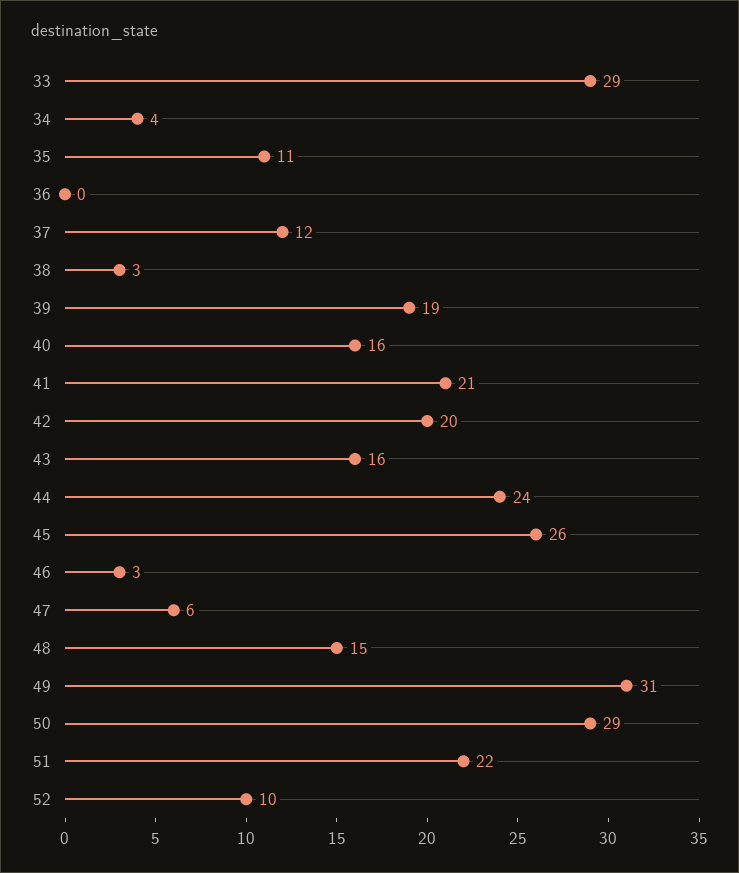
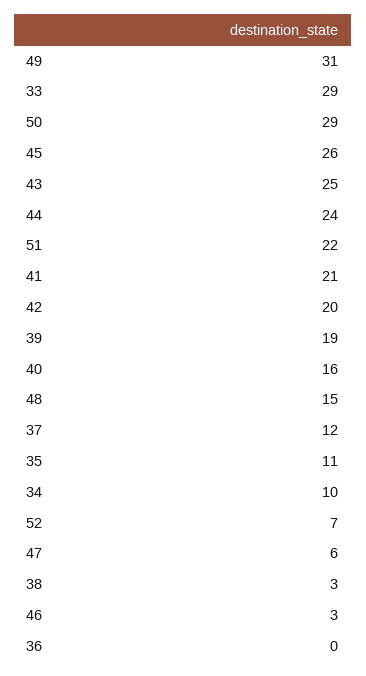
  {
    "33": 29,
-   "34": 4,
+   "34": 10,
    "35": 11,
    "36": 0,
    "37": 12,
    "38": 3,
    "39": 19,
    "40": 16,
    "41": 21,
    "42": 20,
-   "43": 16,
+   "43": 25,
    "44": 24,
    "45": 26,
    "46": 3,
    "47": 6,
    "48": 15,
    "49": 31,
    "50": 29,
    "51": 22,
-   "52": 10
+   "52": 7
  }

